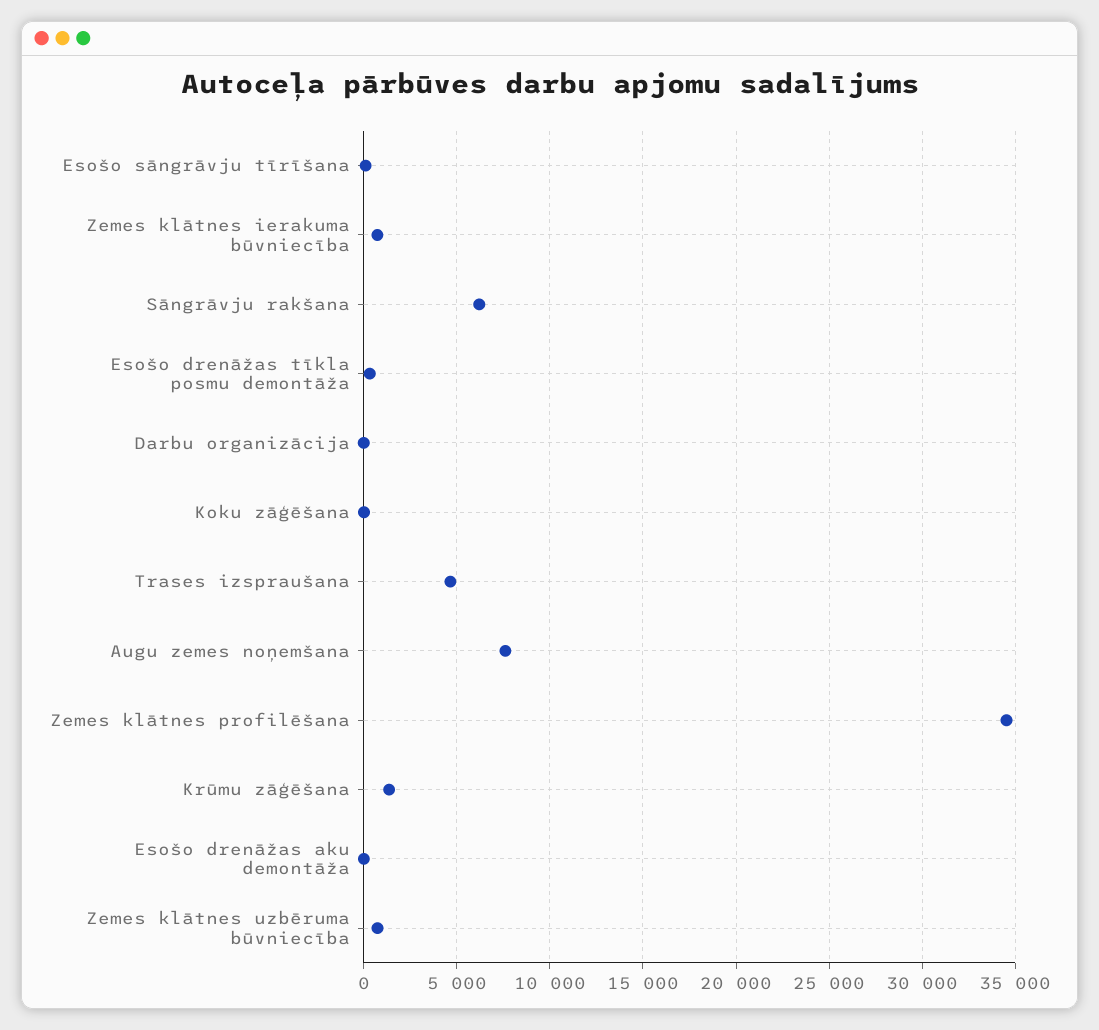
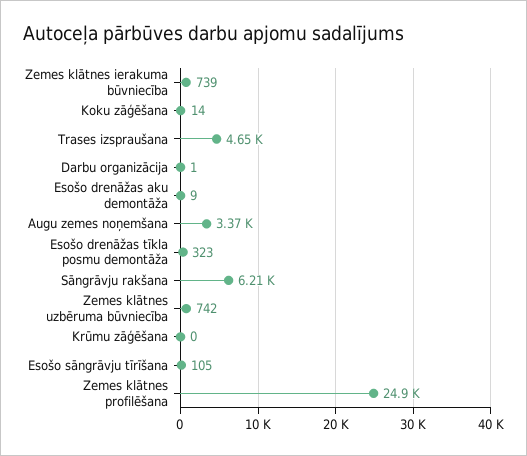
  {
    "Esošo sāngrāvju tīrīšana": 105,
    "Zemes klātnes ierakuma būvniecība": 739,
    "Sāngrāvju rakšana": 6210,
    "Esošo drenāžas tīkla posmu demontāža": 323,
    "Darbu organizācija": 1,
    "Koku zāģēšana": 14,
    "Trases izspraušana": 4650,
-   "Augu zemes noņemšana": 7500,
+   "Augu zemes noņemšana": 3370,
-   "Zemes klātnes profilēšana": 34500,
+   "Zemes klātnes profilēšana": 24900,
-   "Krūmu zāģēšana": 1500,
+   "Krūmu zāģēšana": 0,
    "Esošo drenāžas aku demontāža": 9,
    "Zemes klātnes uzbēruma būvniecība": 742
  }

